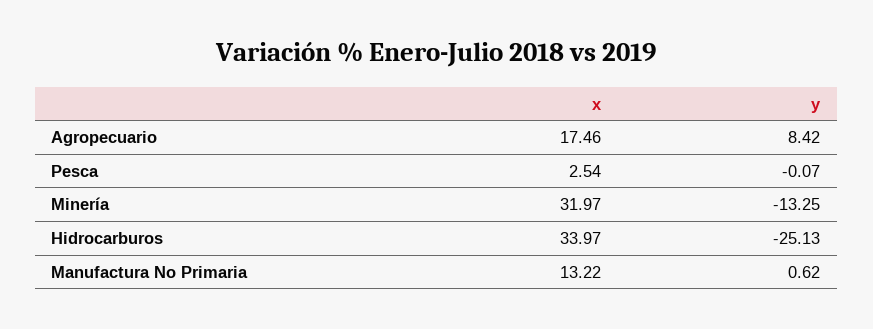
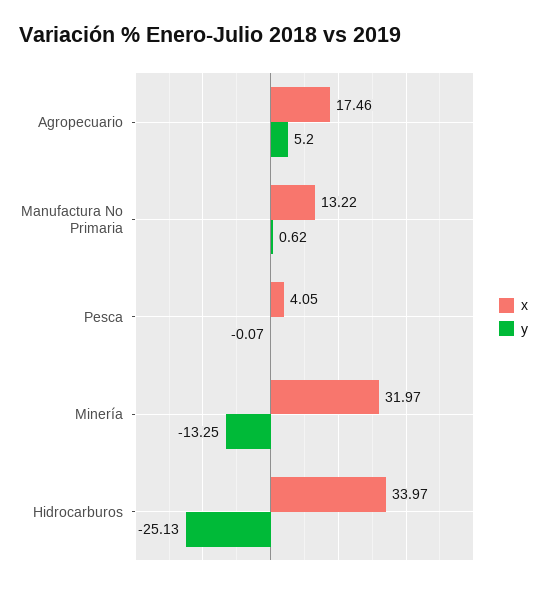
  {
    "x": {
      "Agropecuario": 17.46,
-     "Pesca": 2.54,
+     "Pesca": 4.05,
      "Minería": 31.97,
      "Hidrocarburos": 33.97,
      "Manufactura No Primaria": 13.22
    },
    "y": {
-     "Agropecuario": 8.42,
+     "Agropecuario": 5.2,
      "Pesca": -0.07,
      "Minería": -13.25,
      "Hidrocarburos": -25.13,
      "Manufactura No Primaria": 0.62
    }
  }

